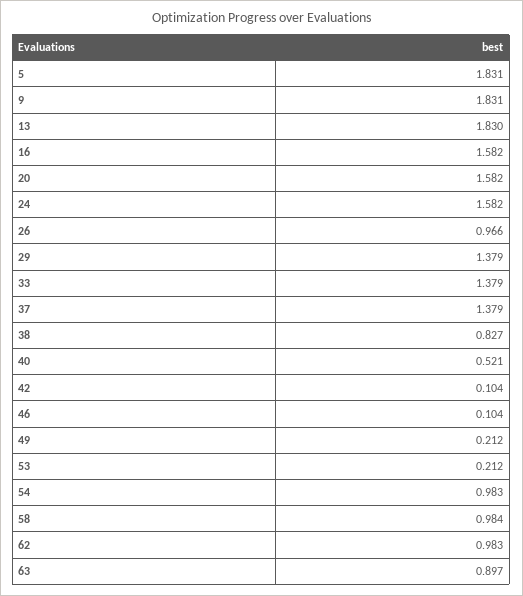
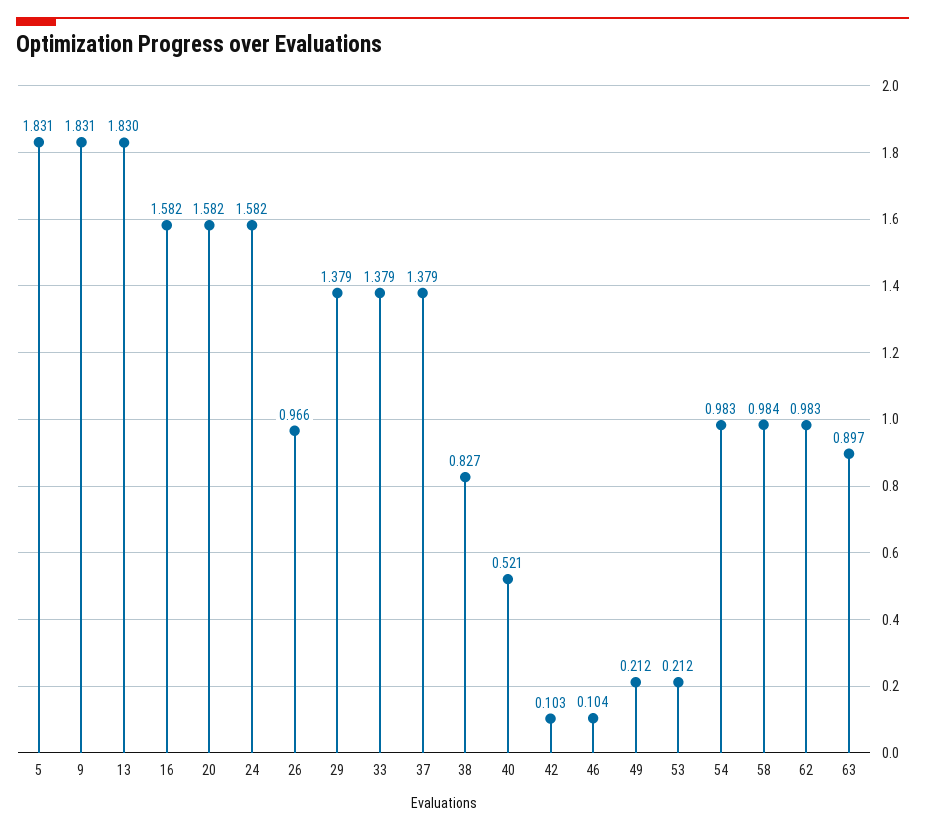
  {
    "5": 1.831,
    "9": 1.831,
    "13": 1.83,
    "16": 1.582,
    "20": 1.582,
    "24": 1.582,
    "26": 0.966,
    "29": 1.379,
    "33": 1.379,
    "37": 1.379,
    "38": 0.827,
    "40": 0.521,
-   "42": 0.104,
+   "42": 0.103,
    "46": 0.104,
    "49": 0.212,
    "53": 0.212,
    "54": 0.983,
    "58": 0.984,
    "62": 0.983,
    "63": 0.897
  }

